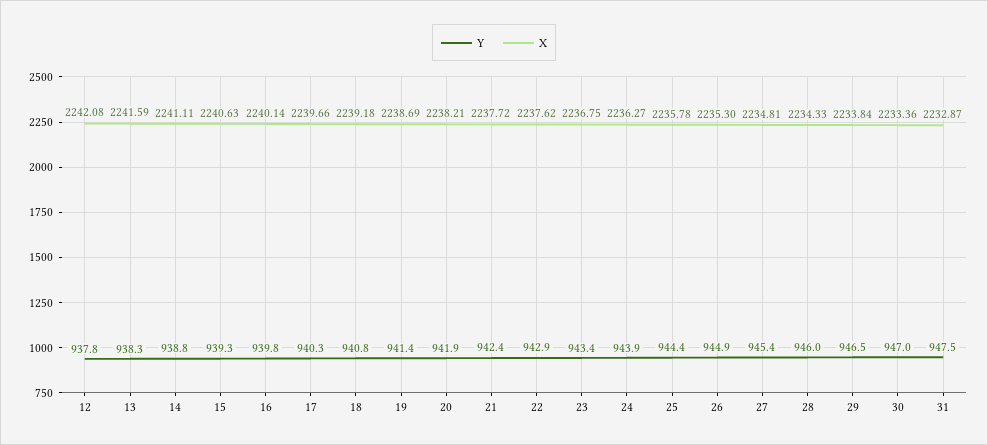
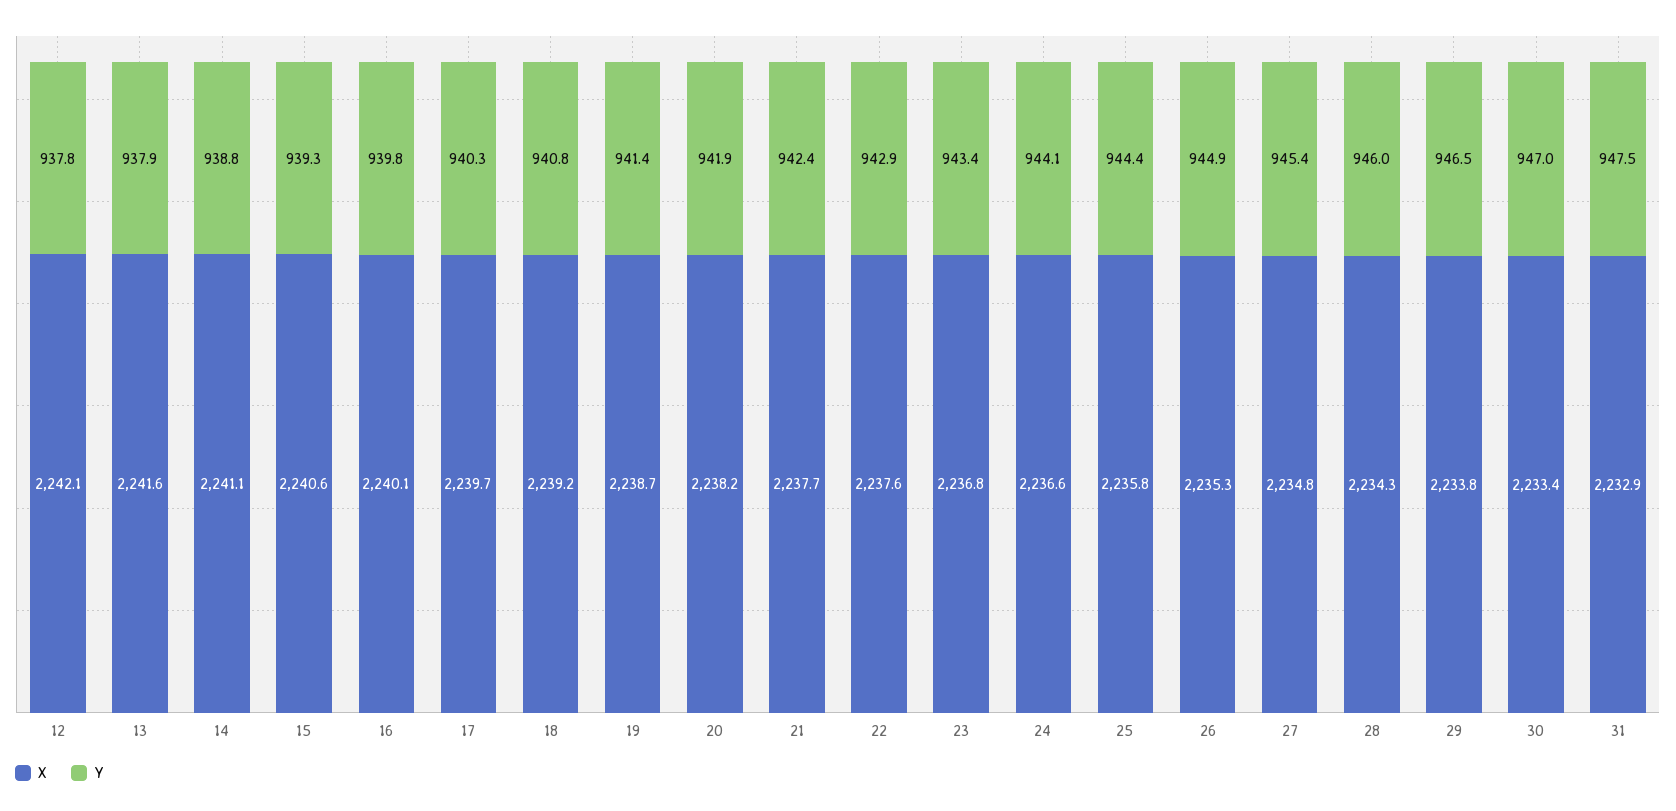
  {
    "Y": {
      "12": 937.8,
-     "13": 938.3,
+     "13": 937.9,
      "14": 938.8,
      "15": 939.3,
      "16": 939.8,
      "17": 940.3,
      "18": 940.8,
      "19": 941.4,
      "20": 941.9,
      "21": 942.4,
      "22": 942.9,
      "23": 943.4,
-     "24": 943.9,
+     "24": 944.1,
      "25": 944.4,
      "26": 944.9,
      "27": 945.4,
      "28": 946,
      "29": 946.5,
      "30": 947,
      "31": 947.5
    },
    "X": {
      "12": 2242.08,
      "13": 2241.59,
      "14": 2241.11,
      "15": 2240.63,
      "16": 2240.14,
      "17": 2239.66,
      "18": 2239.18,
      "19": 2238.69,
      "20": 2238.21,
      "21": 2237.72,
      "22": 2237.62,
      "23": 2236.75,
-     "24": 2236.27,
+     "24": 2236.6,
      "25": 2235.78,
      "26": 2235.3,
      "27": 2234.81,
      "28": 2234.33,
      "29": 2233.84,
      "30": 2233.36,
      "31": 2232.87
    }
  }

